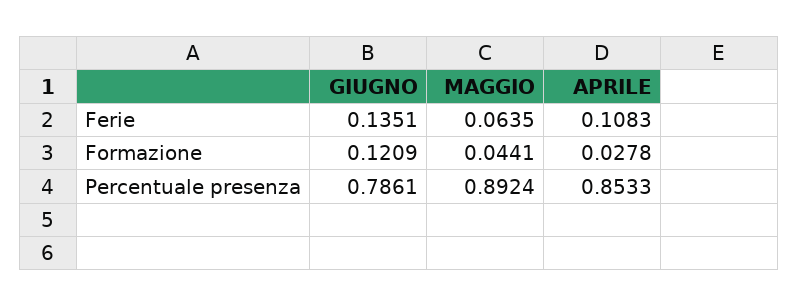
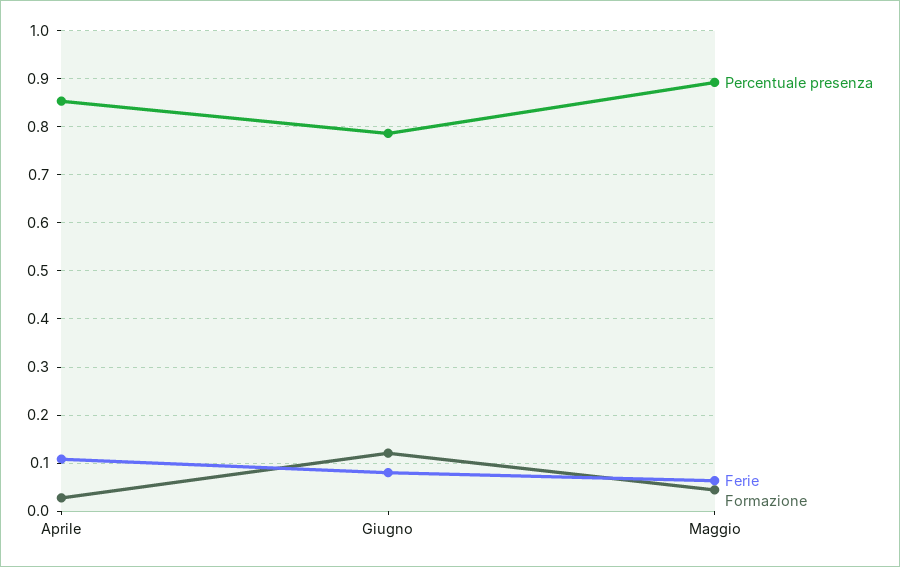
  {
    "Ferie": {
-     "GIUGNO": 0.1351,
+     "GIUGNO": 0.08,
      "MAGGIO": 0.0635,
      "APRILE": 0.1083
    },
    "Formazione": {
      "GIUGNO": 0.1209,
      "MAGGIO": 0.0441,
      "APRILE": 0.0278
    },
    "Percentuale presenza": {
      "GIUGNO": 0.7861,
      "MAGGIO": 0.8924,
      "APRILE": 0.8533
    }
  }

